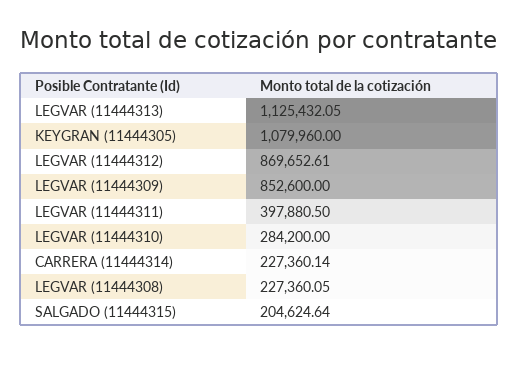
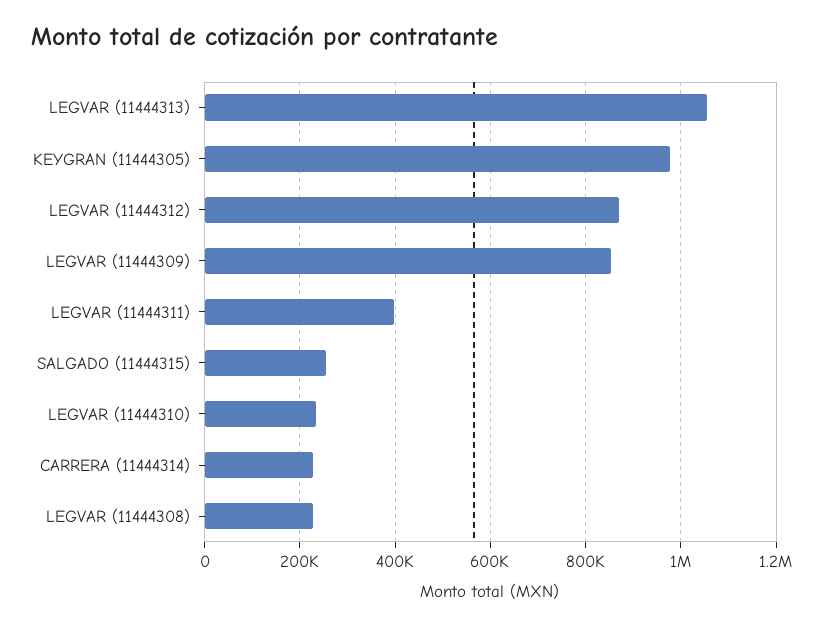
  {
-   "LEGVAR (11444313)": 1125432.05,
+   "LEGVAR (11444313)": 1060000,
-   "KEYGRAN (11444305)": 1079960,
+   "KEYGRAN (11444305)": 980000,
    "LEGVAR (11444312)": 869652.61,
    "LEGVAR (11444309)": 852600,
    "LEGVAR (11444311)": 397880.5,
-   "LEGVAR (11444310)": 284200,
+   "LEGVAR (11444310)": 240000,
    "CARRERA (11444314)": 227360.14,
    "LEGVAR (11444308)": 227360.05,
-   "SALGADO (11444315)": 204624.64
+   "SALGADO (11444315)": 260000
  }

